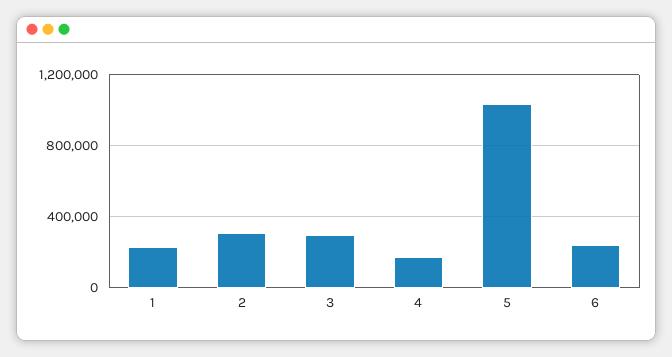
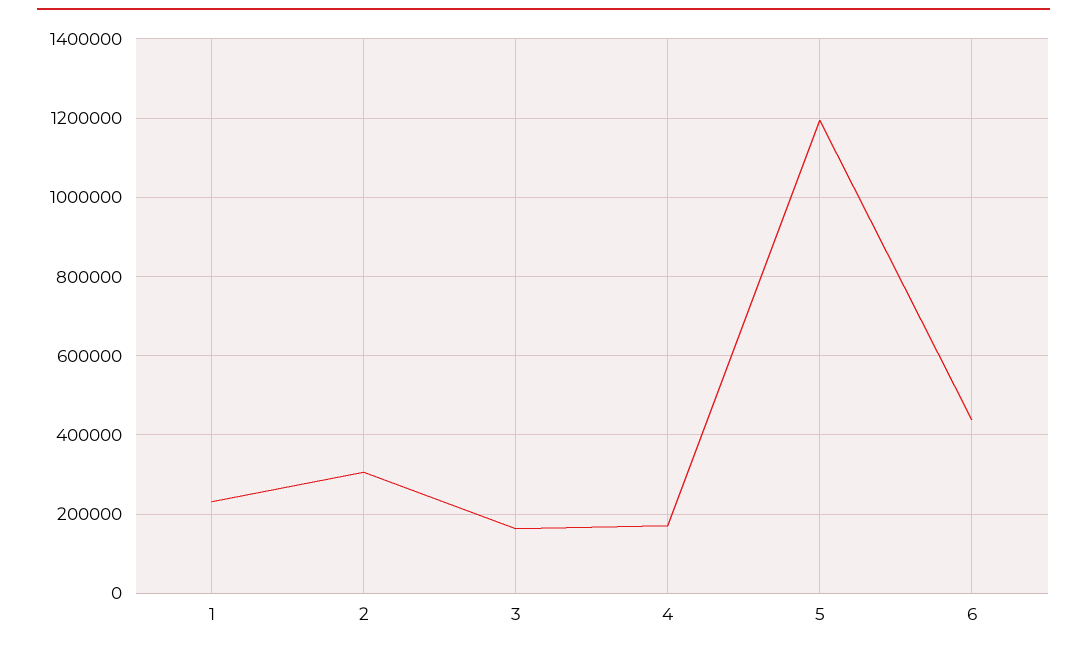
  {
    "1": 240000,
    "2": 300000,
-   "3": 300000,
+   "3": 160000,
    "4": 180000,
-   "5": 1050000,
+   "5": 1200000,
-   "6": 250000
+   "6": 440000
  }

